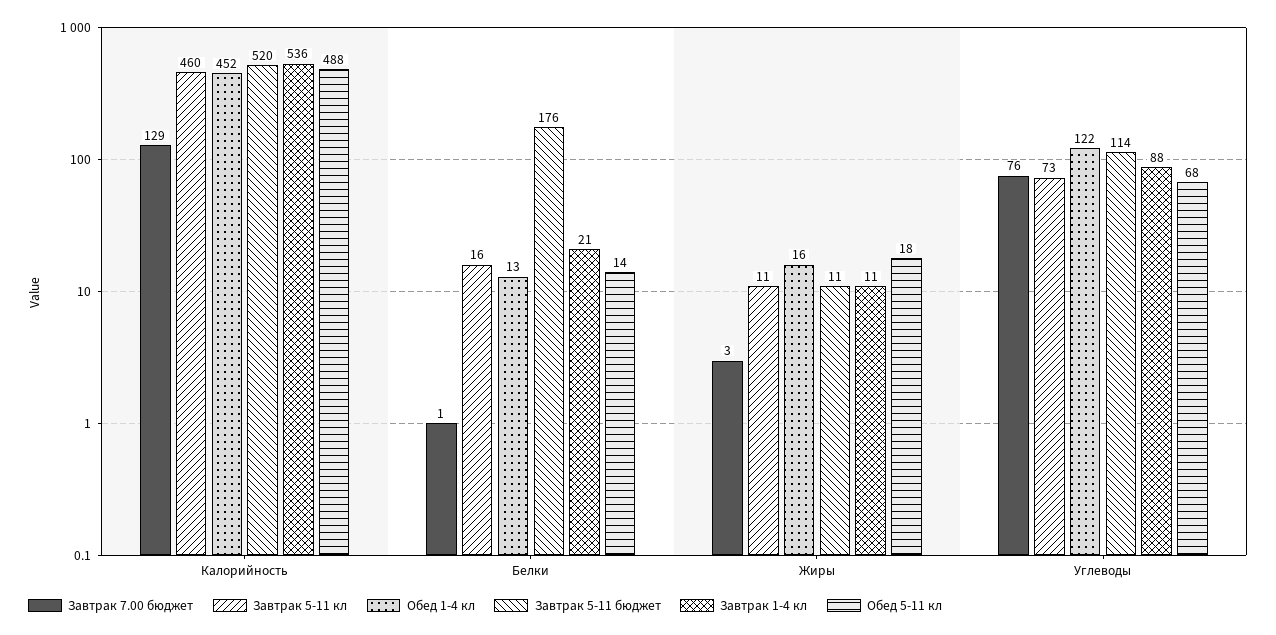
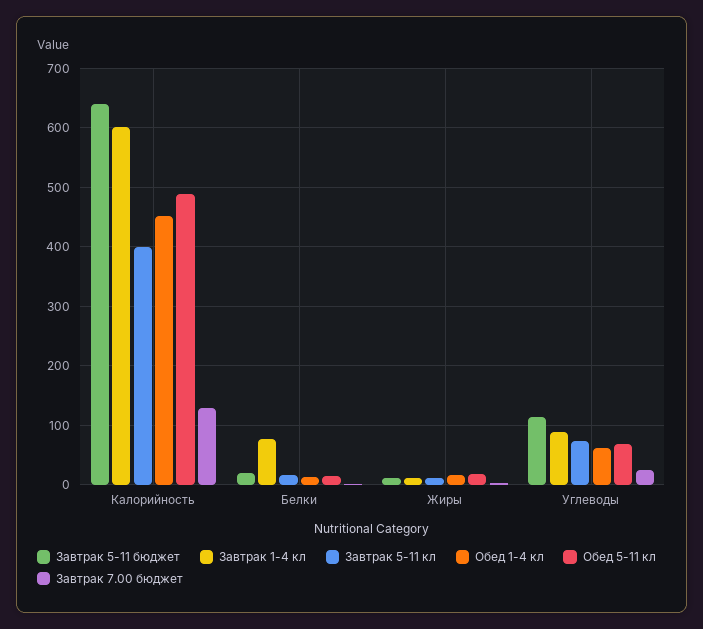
  {
    "Завтрак 7.00 бюджет": {
      "Калорийность": 129,
      "Белки": 1,
      "Жиры": 3,
-     "Углеводы": 76
+     "Углеводы": 20
    },
    "Завтрак 5-11 кл": {
-     "Калорийность": 460,
+     "Калорийность": 400,
      "Белки": 16,
      "Жиры": 11,
      "Углеводы": 73
    },
    "Обед 1-4 кл": {
      "Калорийность": 452,
      "Белки": 13,
      "Жиры": 16,
-     "Углеводы": 122
+     "Углеводы": 60
    },
    "Завтрак 5-11 бюджет": {
-     "Калорийность": 520,
+     "Калорийность": 640,
-     "Белки": 176,
+     "Белки": 20,
      "Жиры": 11,
      "Углеводы": 114
    },
    "Завтрак 1-4 кл": {
-     "Калорийность": 536,
+     "Калорийность": 600,
-     "Белки": 21,
+     "Белки": 80,
      "Жиры": 11,
      "Углеводы": 88
    },
    "Обед 5-11 кл": {
      "Калорийность": 488,
      "Белки": 14,
      "Жиры": 18,
      "Углеводы": 68
    }
  }

